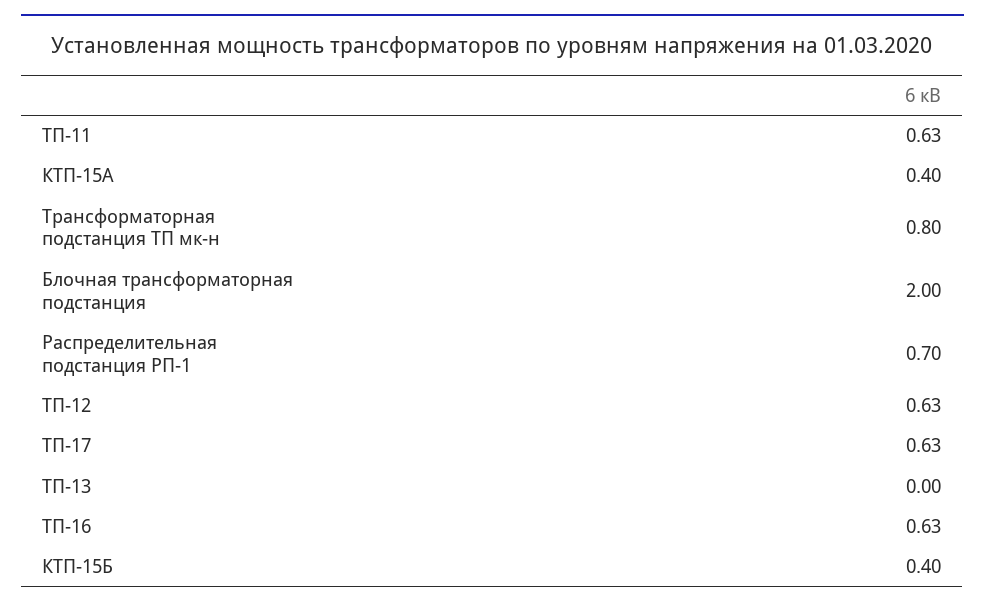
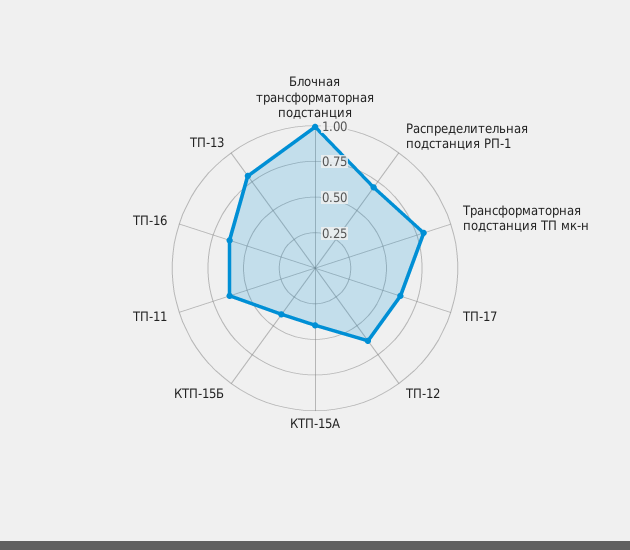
  {
    "ТП-11": 0.63,
    "КТП-15А": 0.4,
    "Трансформаторная подстанция ТП мк-н": 0.8,
-   "Блочная трансформаторная подстанция": 2,
+   "Блочная трансформаторная подстанция": 1,
    "Распределительная подстанция РП-1": 0.7,
    "ТП-12": 0.63,
    "ТП-17": 0.63,
-   "ТП-13": 0,
+   "ТП-13": 0.75,
    "ТП-16": 0.63,
    "КТП-15Б": 0.4
  }

